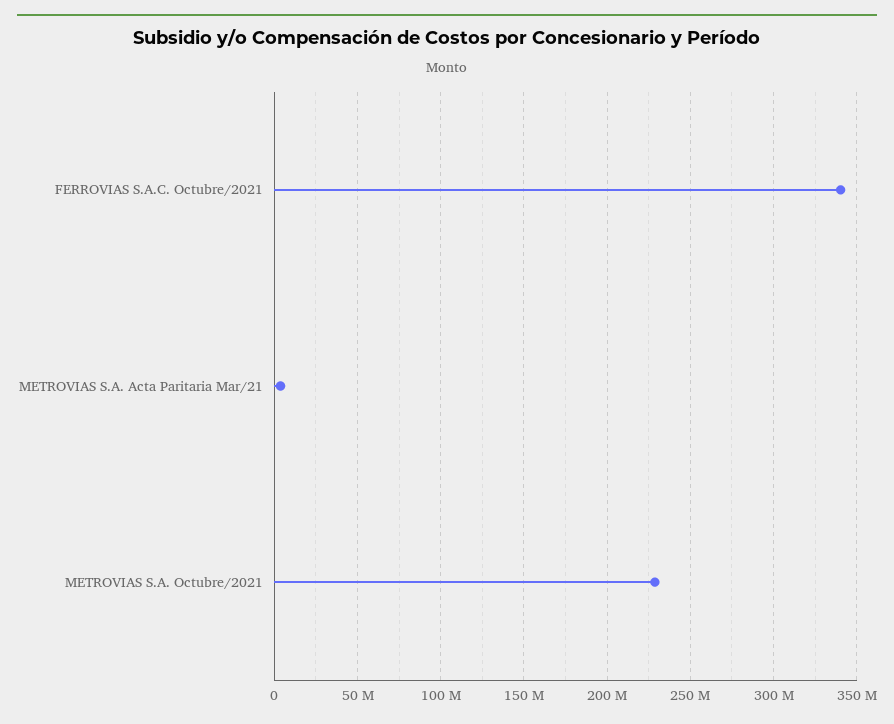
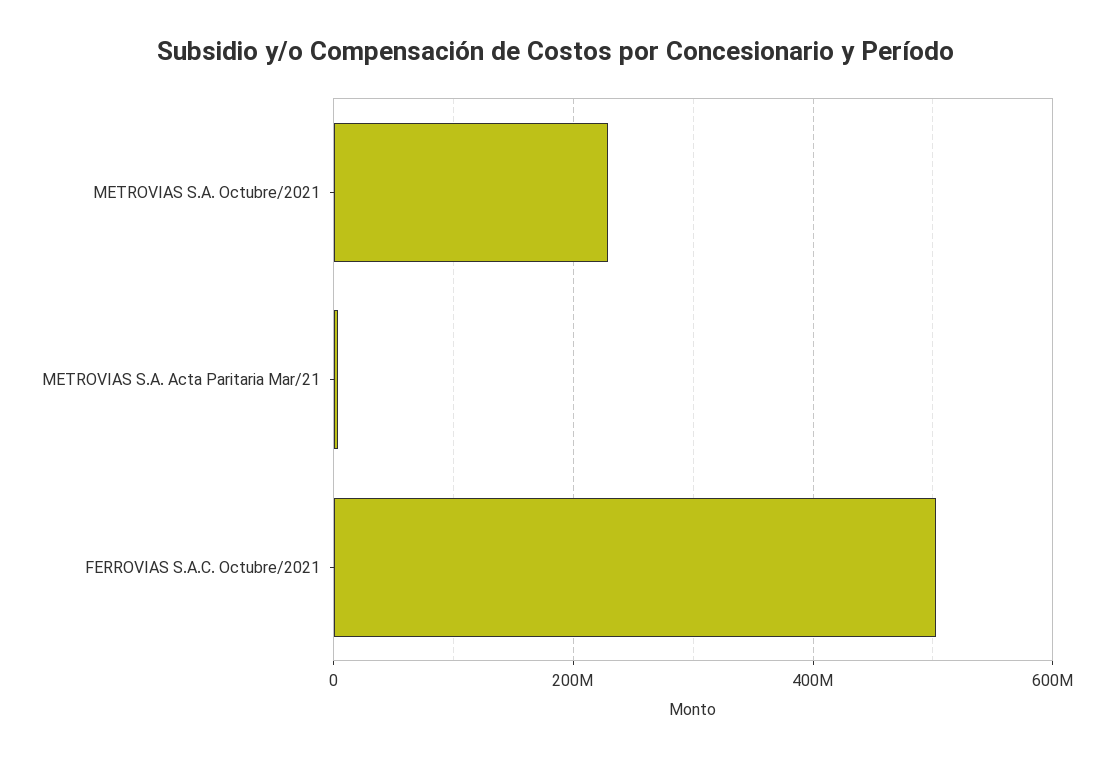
  {
-   "FERROVIAS S.A.C. Octubre/2021": 340000000,
+   "FERROVIAS S.A.C. Octubre/2021": 500000000,
    "METROVIAS S.A. Acta Paritaria Mar/21": 5000000,
    "METROVIAS S.A. Octubre/2021": 230000000
  }

